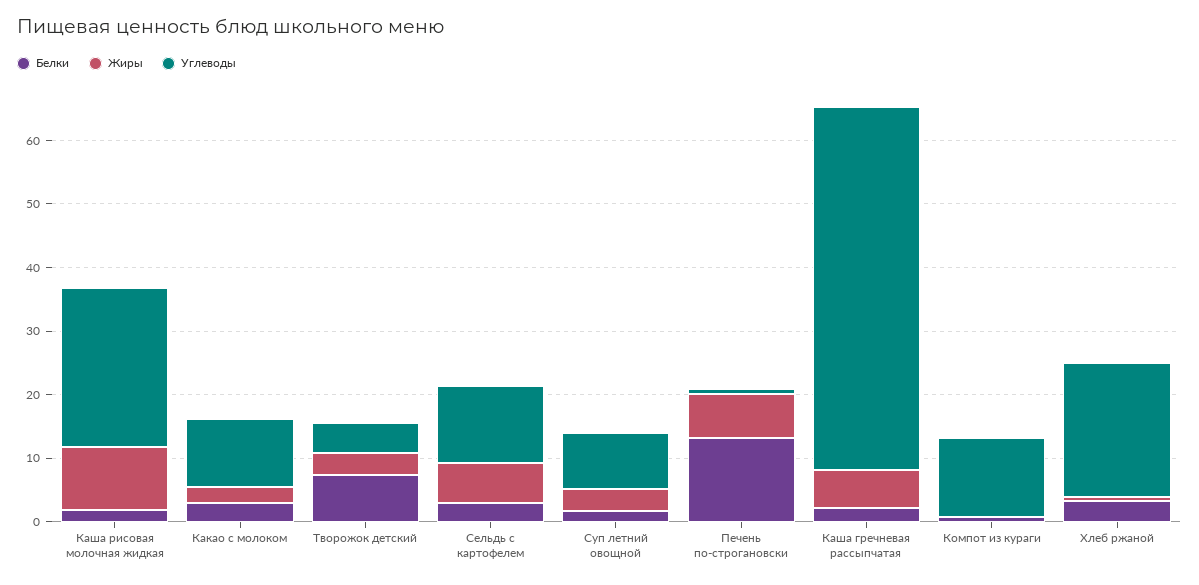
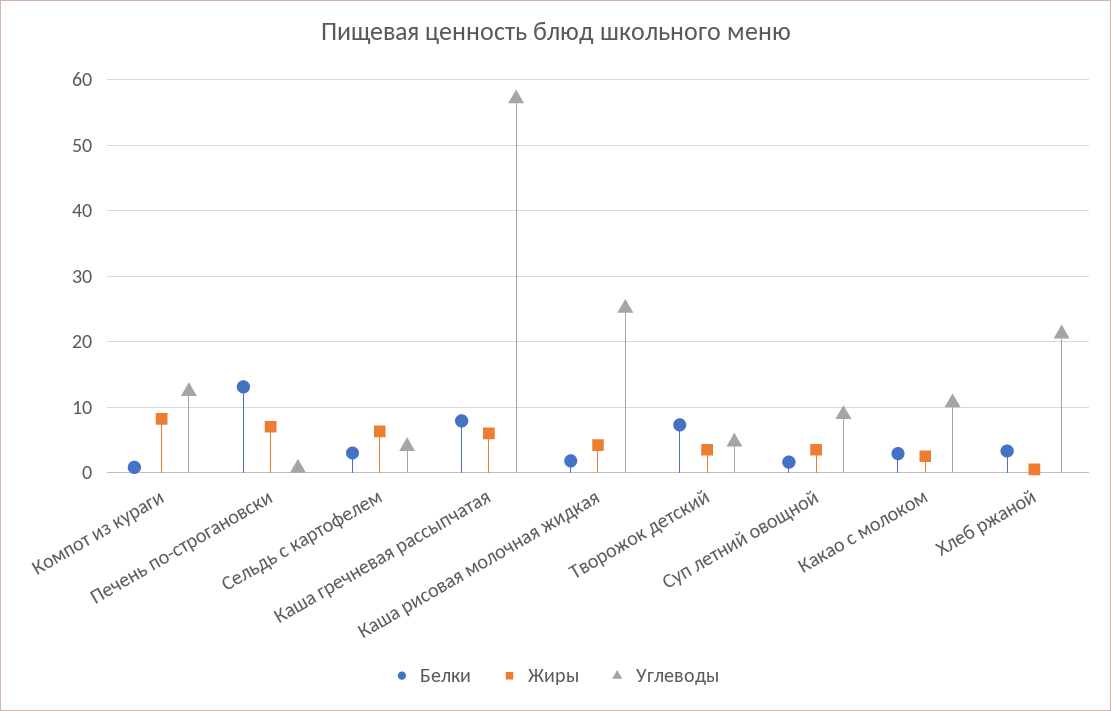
  {
    "Белки": {
      "Каша рисовая молочная жидкая": 2,
      "Какао с молоком": 3,
      "Творожок детский": 7,
      "Сельдь с картофелем": 3,
      "Суп летний овощной": 2,
      "Печень по-строгановски": 13,
-     "Каша гречневая рассыпчатая": 2,
+     "Каша гречневая рассыпчатая": 8,
      "Компот из кураги": 1,
      "Хлеб ржаной": 3
    },
    "Жиры": {
-     "Каша рисовая молочная жидкая": 10,
+     "Каша рисовая молочная жидкая": 4,
      "Какао с молоком": 3,
      "Творожок детский": 4,
      "Сельдь с картофелем": 6,
      "Суп летний овощной": 4,
      "Печень по-строгановски": 7,
      "Каша гречневая рассыпчатая": 6,
-     "Компот из кураги": 0,
+     "Компот из кураги": 8,
      "Хлеб ржаной": 1
    },
    "Углеводы": {
      "Каша рисовая молочная жидкая": 25,
      "Какао с молоком": 11,
      "Творожок детский": 5,
-     "Сельдь с картофелем": 12,
+     "Сельдь с картофелем": 4,
      "Суп летний овощной": 9,
      "Печень по-строгановски": 1,
      "Каша гречневая рассыпчатая": 57,
      "Компот из кураги": 12,
      "Хлеб ржаной": 21
    }
  }

